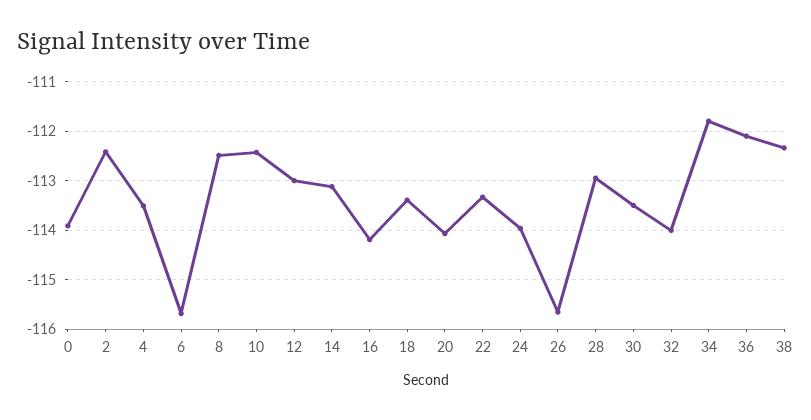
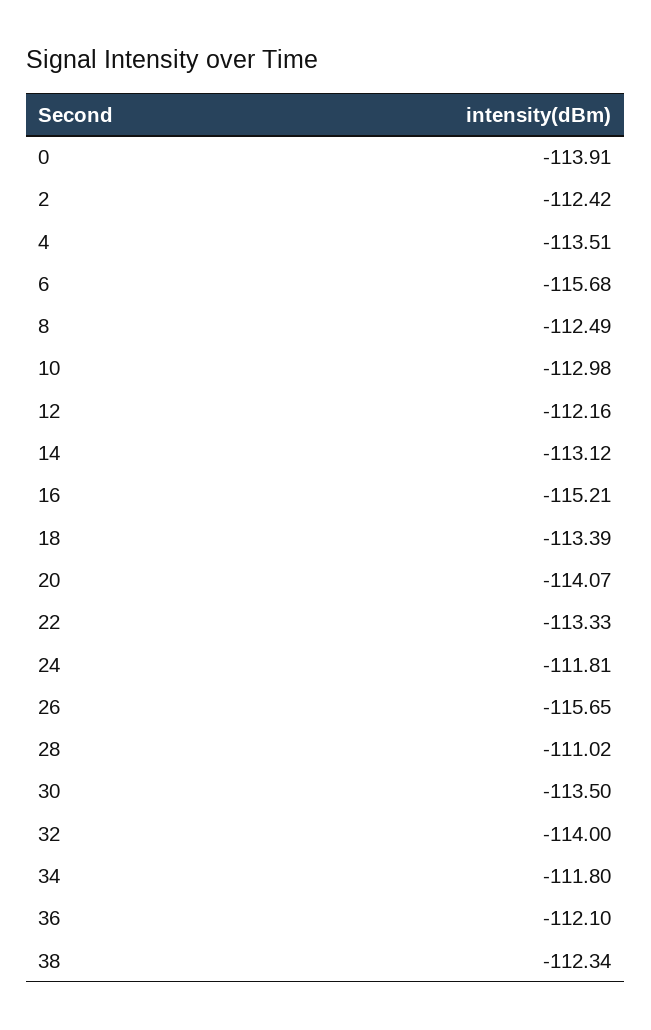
  {
    "0": -113.91,
    "2": -112.42,
    "4": -113.51,
    "6": -115.68,
    "8": -112.49,
-   "10": -112.4,
+   "10": -112.98,
-   "12": -113,
+   "12": -112.16,
    "14": -113.12,
-   "16": -114.2,
+   "16": -115.21,
    "18": -113.39,
    "20": -114.07,
    "22": -113.33,
-   "24": -114,
+   "24": -111.81,
    "26": -115.65,
-   "28": -113,
+   "28": -111.02,
    "30": -113.5,
    "32": -114,
    "34": -111.8,
    "36": -112.1,
    "38": -112.34
  }

